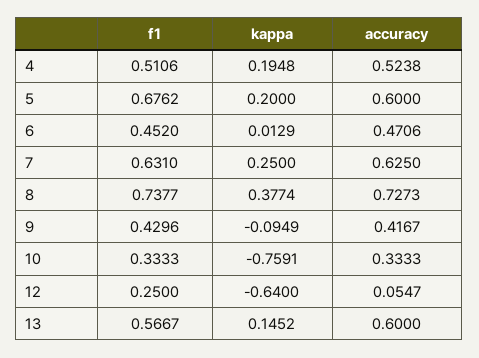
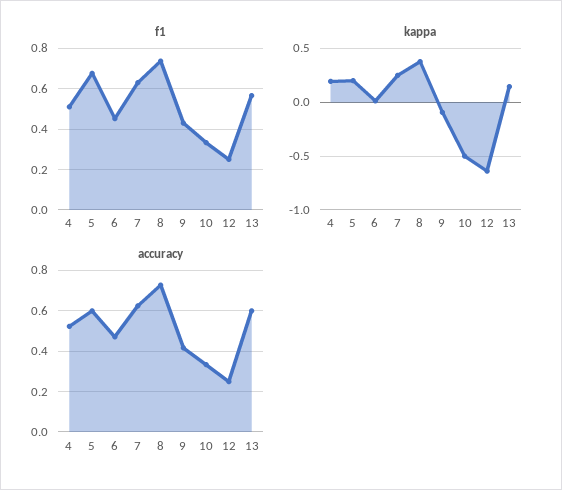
  {
    "f1": {
      "4": 0.5106,
      "5": 0.6762,
      "6": 0.452,
      "7": 0.631,
      "8": 0.7377,
      "9": 0.4296,
      "10": 0.3333,
      "12": 0.25,
      "13": 0.5667
    },
    "kappa": {
      "4": 0.1948,
      "5": 0.2,
      "6": 0.0129,
      "7": 0.25,
      "8": 0.3774,
      "9": -0.0949,
-     "10": -0.7591,
+     "10": -0.5,
      "12": -0.64,
      "13": 0.1452
    },
    "accuracy": {
      "4": 0.5238,
      "5": 0.6,
      "6": 0.4706,
      "7": 0.625,
      "8": 0.7273,
      "9": 0.4167,
      "10": 0.3333,
-     "12": 0.0547,
+     "12": 0.25,
      "13": 0.6
    }
  }

